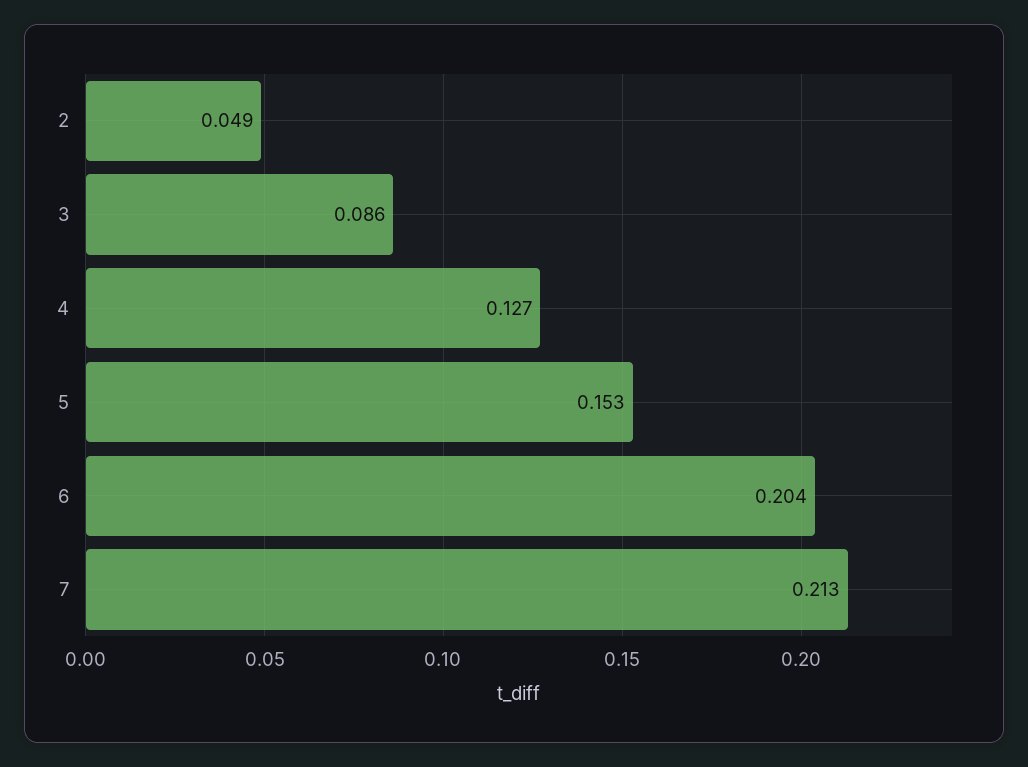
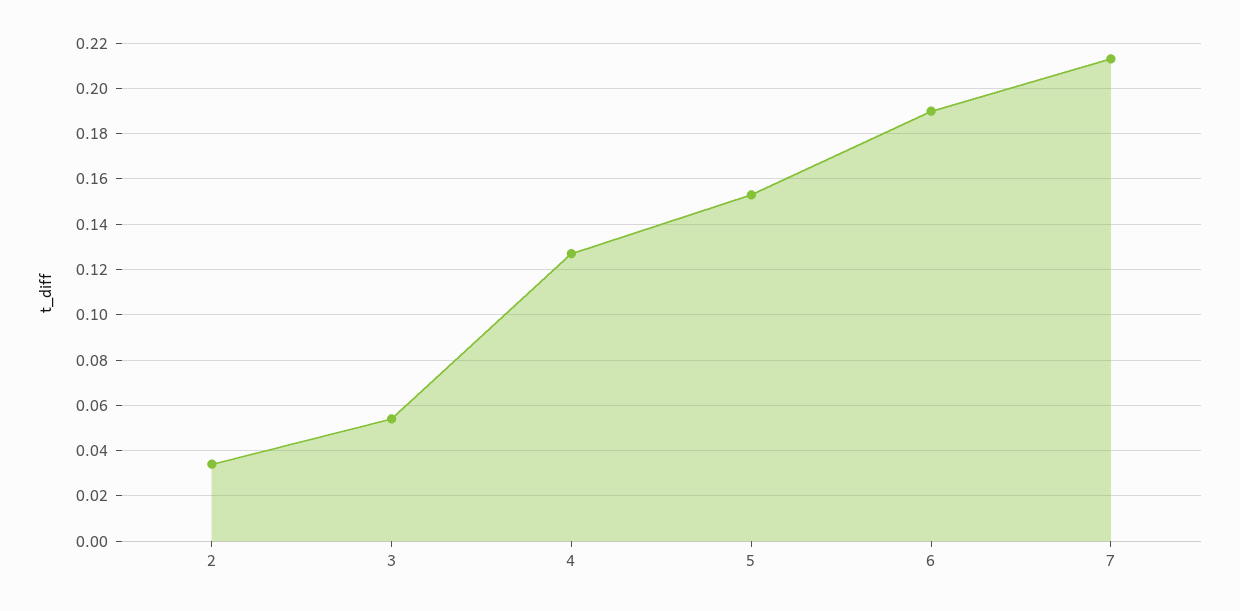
  {
-   "2": 0.049,
+   "2": 0.035,
-   "3": 0.086,
+   "3": 0.055,
    "4": 0.127,
    "5": 0.153,
-   "6": 0.204,
+   "6": 0.19,
    "7": 0.213
  }

